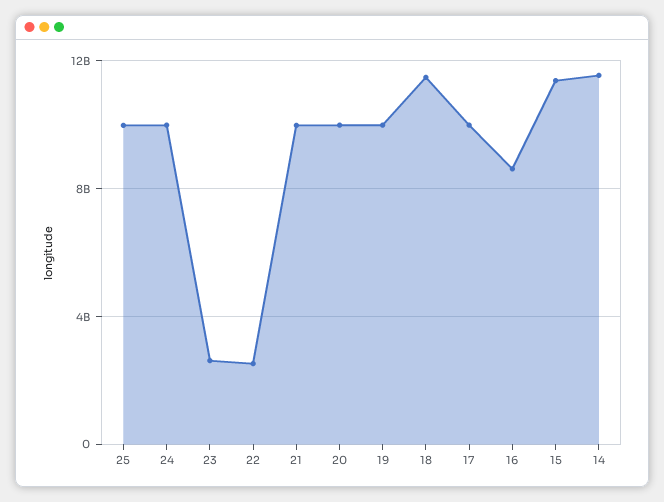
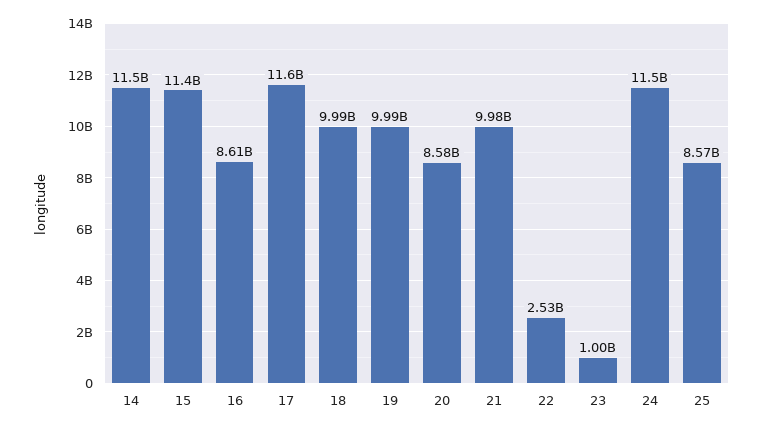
  {
-   "25": 10000000000,
+   "25": 8570000000,
-   "24": 10000000000,
+   "24": 11500000000,
-   "23": 2500000000,
+   "23": 1000000000,
    "22": 2530000000,
    "21": 9980000000,
-   "20": 10000000000,
+   "20": 8580000000,
    "19": 9990000000,
-   "18": 11500000000,
+   "18": 9990000000,
-   "17": 10000000000,
+   "17": 11600000000,
    "16": 8610000000,
    "15": 11400000000,
    "14": 11500000000
  }

